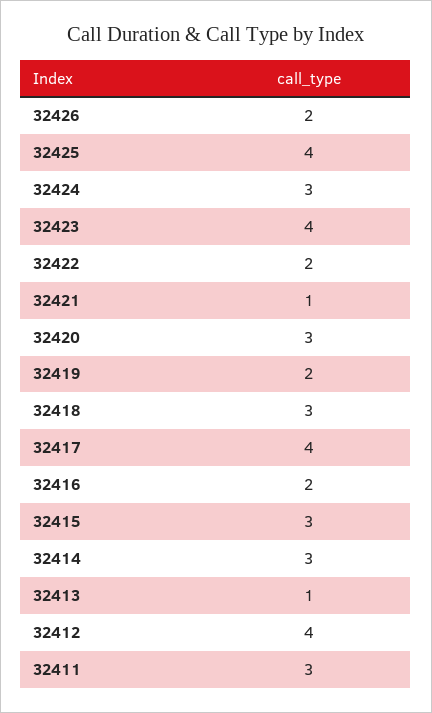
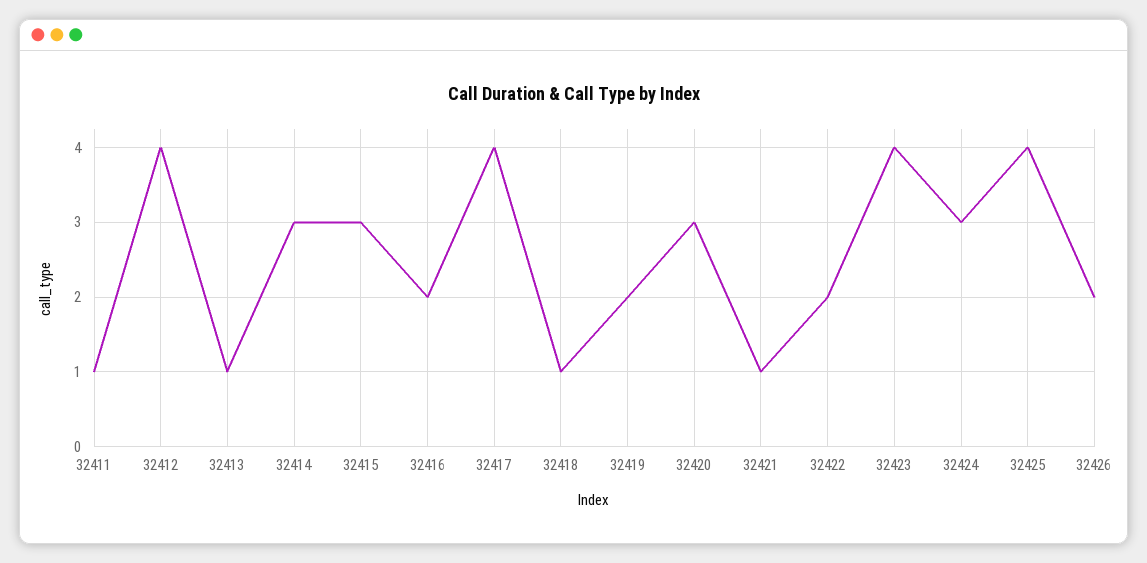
  {
    "32426": 2,
    "32425": 4,
    "32424": 3,
    "32423": 4,
    "32422": 2,
    "32421": 1,
    "32420": 3,
    "32419": 2,
-   "32418": 3,
+   "32418": 1,
    "32417": 4,
    "32416": 2,
    "32415": 3,
    "32414": 3,
    "32413": 1,
    "32412": 4,
-   "32411": 3
+   "32411": 1
  }

